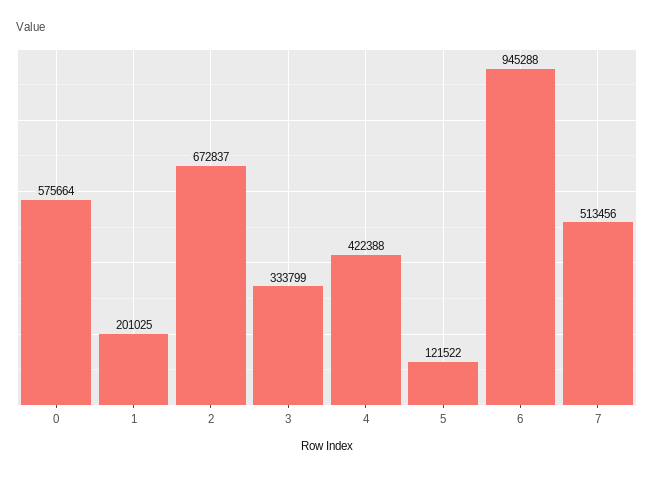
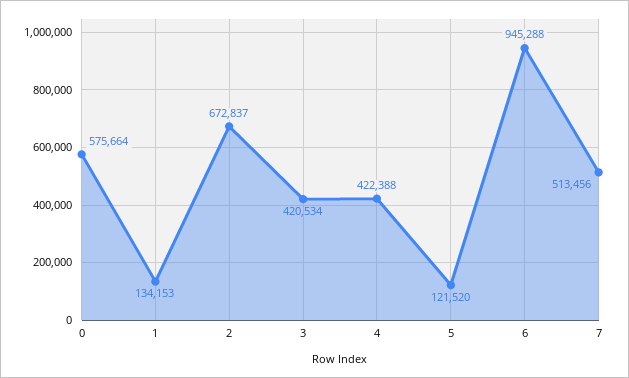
  {
    "0": 575664,
-   "1": 201025,
+   "1": 134153,
    "2": 672837,
-   "3": 333799,
+   "3": 420534,
    "4": 422388,
-   "5": 121522,
+   "5": 121520,
    "6": 945288,
    "7": 513456
  }

